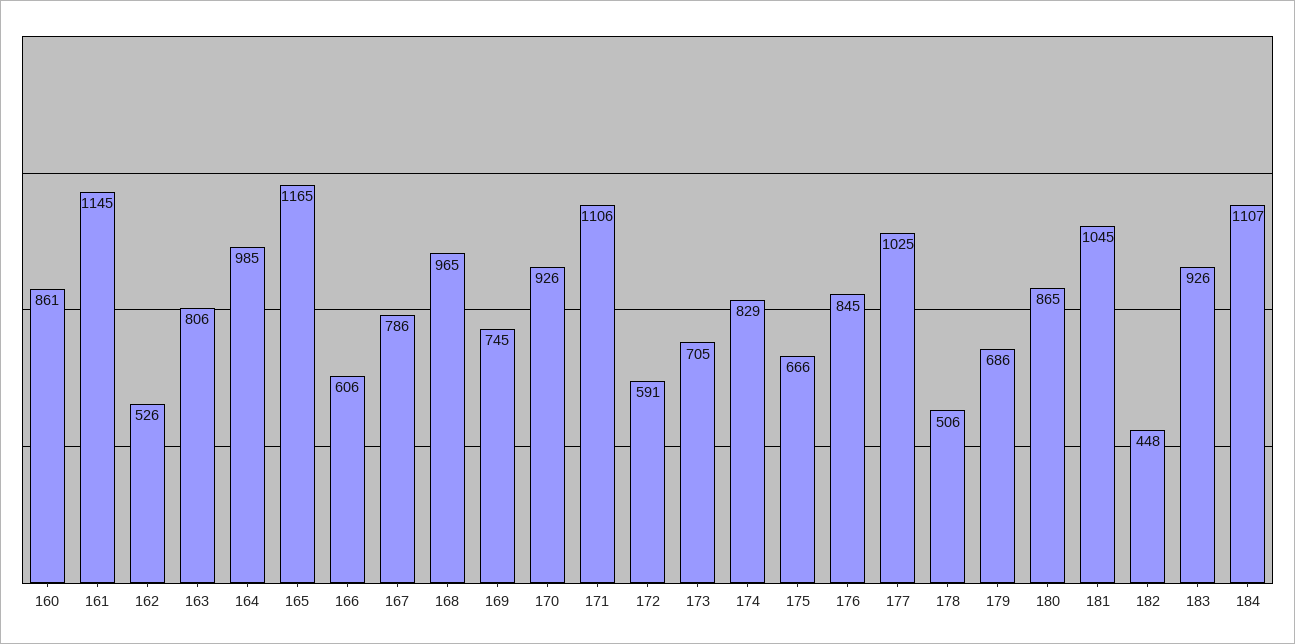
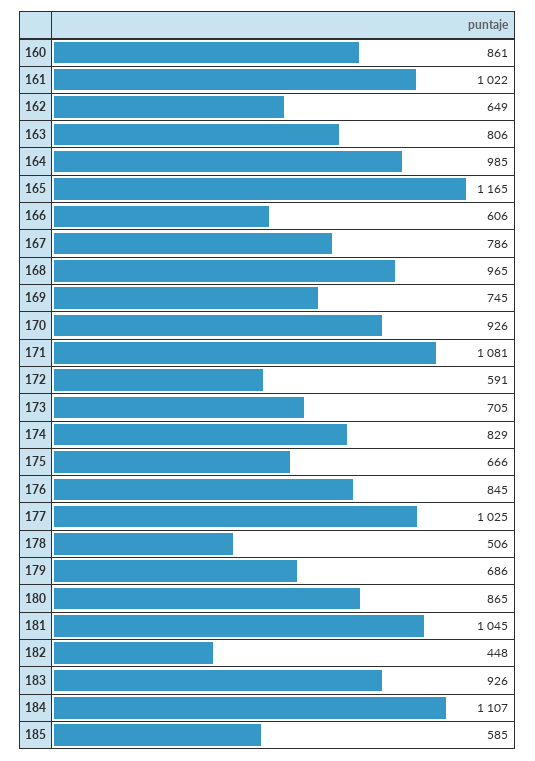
  {
    "160": 861,
-   "161": 1145,
+   "161": 1022,
-   "162": 526,
+   "162": 649,
    "163": 806,
    "164": 985,
    "165": 1165,
    "166": 606,
    "167": 786,
    "168": 965,
    "169": 745,
    "170": 926,
-   "171": 1106,
+   "171": 1081,
    "172": 591,
    "173": 705,
    "174": 829,
    "175": 666,
    "176": 845,
    "177": 1025,
    "178": 506,
    "179": 686,
    "180": 865,
    "181": 1045,
    "182": 448,
    "183": 926,
-   "184": 1107
+   "184": 1107,
+   "185": 585
  }

